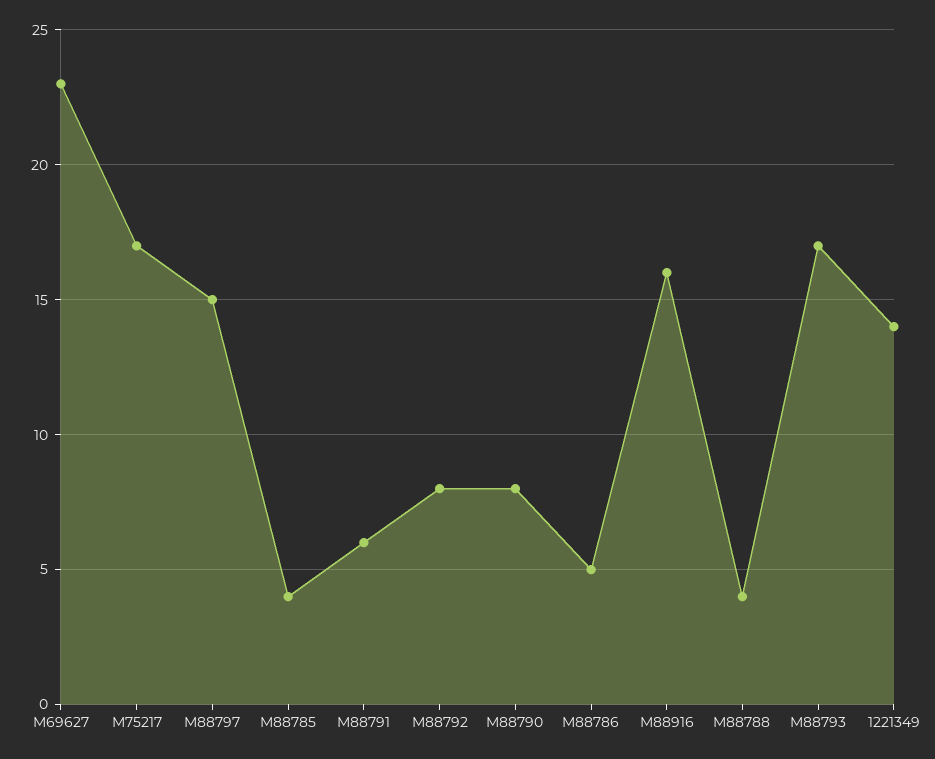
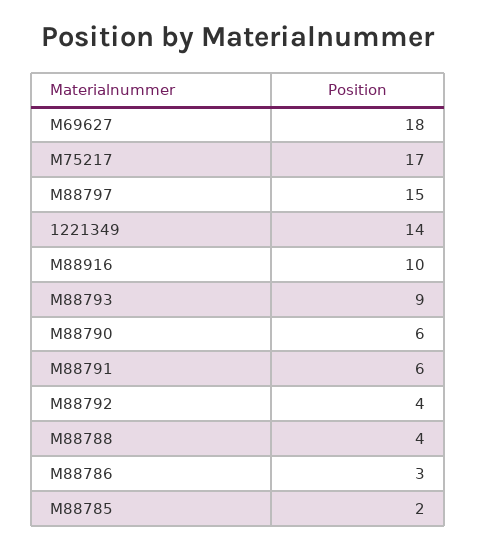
  {
-   "M69627": 23,
+   "M69627": 18,
    "M75217": 17,
    "M88797": 15,
-   "M88785": 4,
+   "M88785": 2,
    "M88791": 6,
-   "M88792": 8,
+   "M88792": 4,
-   "M88790": 8,
+   "M88790": 6,
-   "M88786": 5,
+   "M88786": 3,
-   "M88916": 16,
+   "M88916": 10,
    "M88788": 4,
-   "M88793": 17,
+   "M88793": 9,
    "1221349": 14
  }

